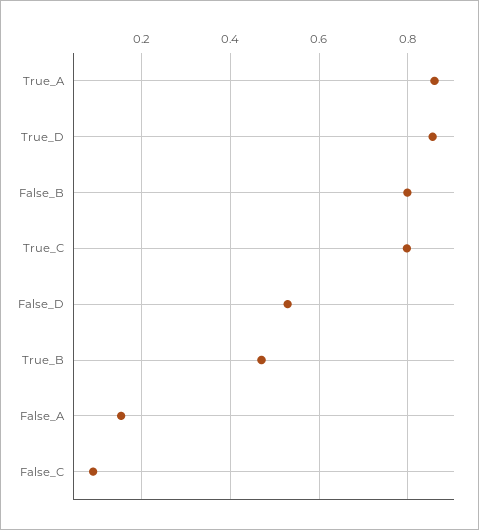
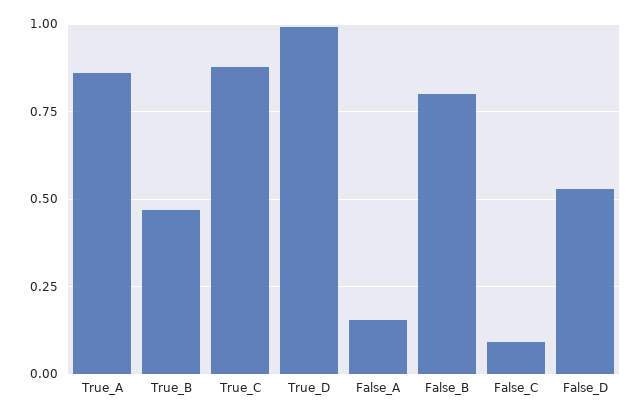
  {
    "True_A": 0.86,
-   "True_D": 0.86,
+   "True_D": 1,
    "False_B": 0.8,
-   "True_C": 0.8,
+   "True_C": 0.875,
    "False_D": 0.52,
    "True_B": 0.48,
    "False_A": 0.16,
    "False_C": 0.1
  }

